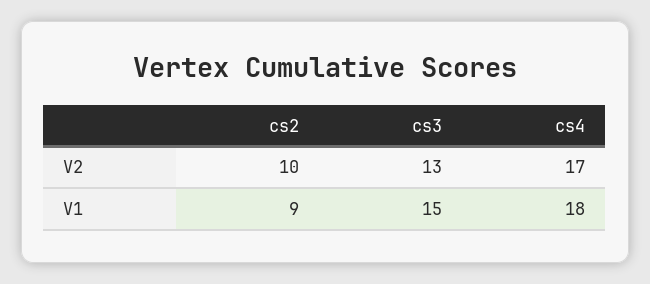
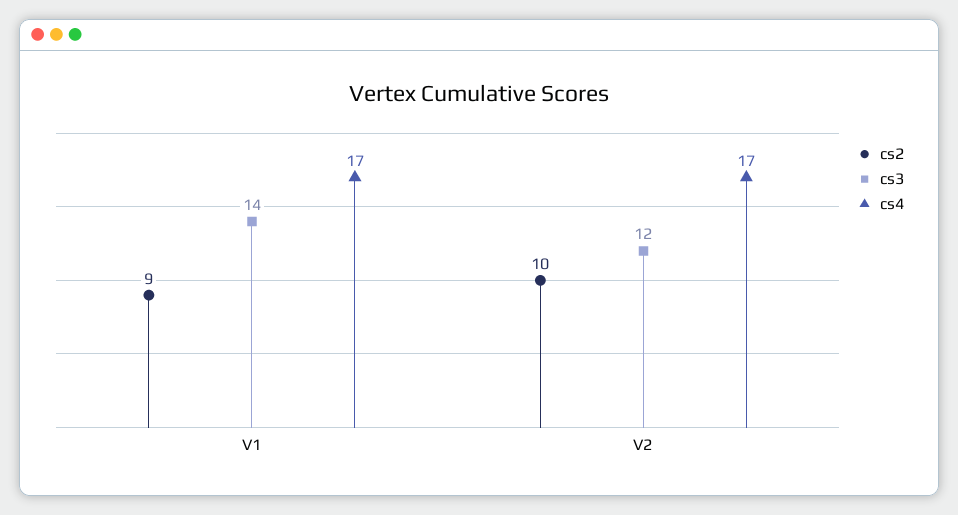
  {
    "cs2": {
      "V2": 10,
      "V1": 9
    },
    "cs3": {
-     "V2": 13,
+     "V2": 12,
-     "V1": 15
+     "V1": 14
    },
    "cs4": {
      "V2": 17,
-     "V1": 18
+     "V1": 17
    }
  }

